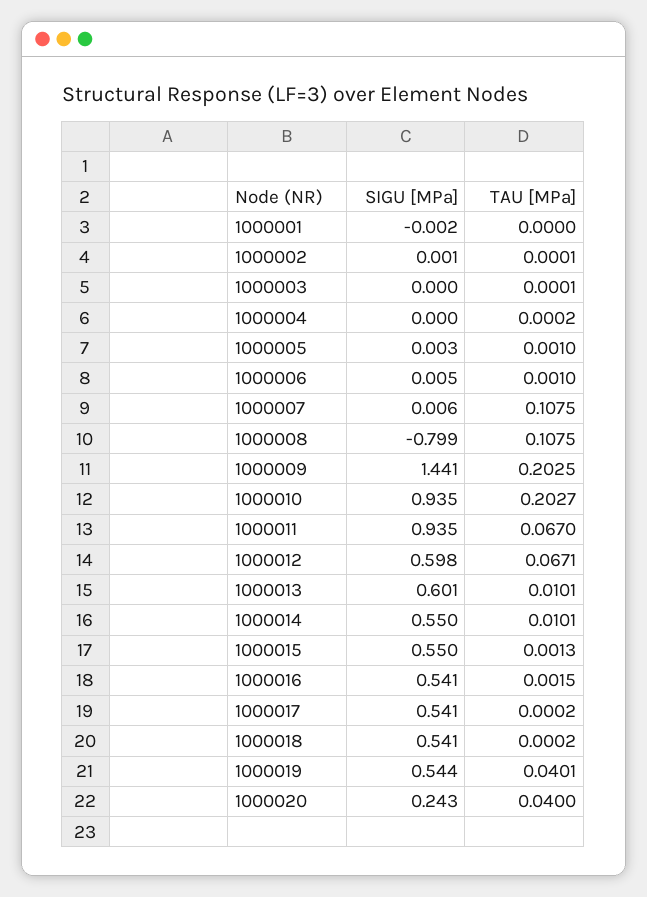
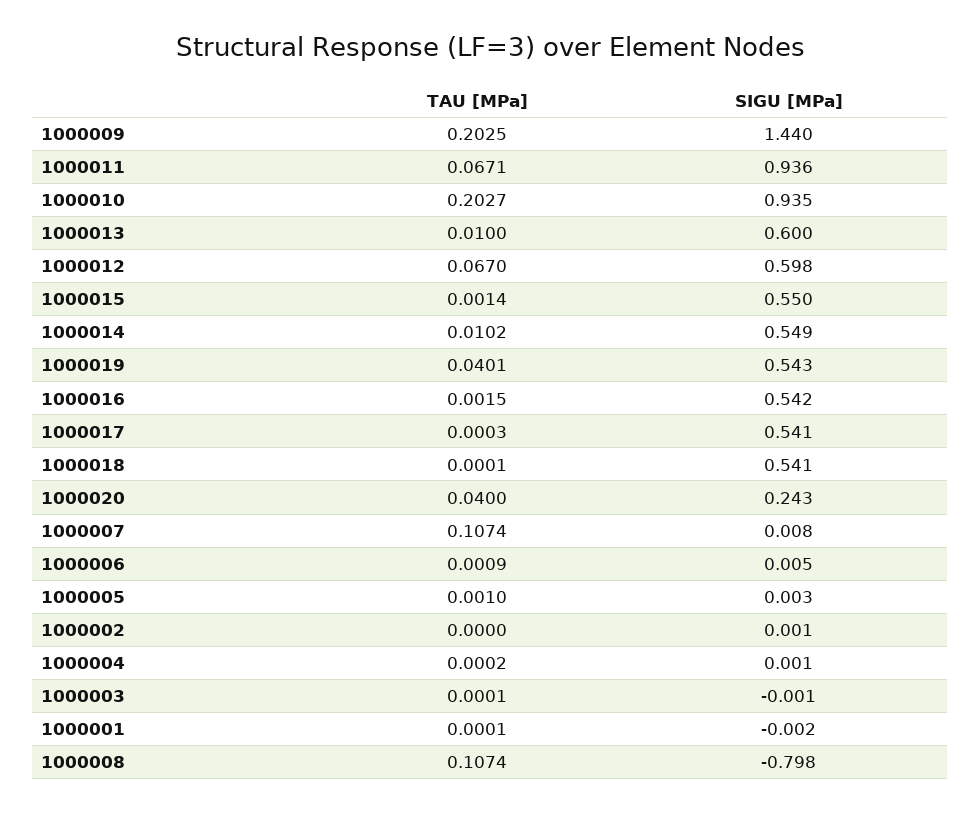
  {
    "SIGU [MPa]": {
      "1000001": -0.002,
      "1000002": 0.001,
-     "1000003": 0,
+     "1000003": -0.001,
-     "1000004": 0,
+     "1000004": 0.001,
      "1000005": 0.003,
      "1000006": 0.005,
-     "1000007": 0.006,
+     "1000007": 0.008,
-     "1000008": -0.799,
+     "1000008": -0.798,
-     "1000009": 1.441,
+     "1000009": 1.44,
      "1000010": 0.935,
-     "1000011": 0.935,
+     "1000011": 0.936,
      "1000012": 0.598,
-     "1000013": 0.601,
+     "1000013": 0.6,
-     "1000014": 0.55,
+     "1000014": 0.549,
      "1000015": 0.55,
-     "1000016": 0.541,
+     "1000016": 0.542,
      "1000017": 0.541,
      "1000018": 0.541,
-     "1000019": 0.544,
+     "1000019": 0.543,
      "1000020": 0.243
    },
    "TAU [MPa]": {
-     "1000001": 0,
+     "1000001": 0.0001,
-     "1000002": 0.0001,
+     "1000002": 0,
      "1000003": 0.0001,
      "1000004": 0.0002,
      "1000005": 0.001,
-     "1000006": 0.001,
+     "1000006": 0.0009,
-     "1000007": 0.1075,
+     "1000007": 0.1074,
-     "1000008": 0.1075,
+     "1000008": 0.1074,
      "1000009": 0.2025,
      "1000010": 0.2027,
-     "1000011": 0.067,
+     "1000011": 0.0671,
-     "1000012": 0.0671,
+     "1000012": 0.067,
-     "1000013": 0.0101,
+     "1000013": 0.01,
-     "1000014": 0.0101,
+     "1000014": 0.0102,
-     "1000015": 0.0013,
+     "1000015": 0.0014,
      "1000016": 0.0015,
-     "1000017": 0.0002,
+     "1000017": 0.0003,
-     "1000018": 0.0002,
+     "1000018": 0.0001,
      "1000019": 0.0401,
      "1000020": 0.04
    }
  }

